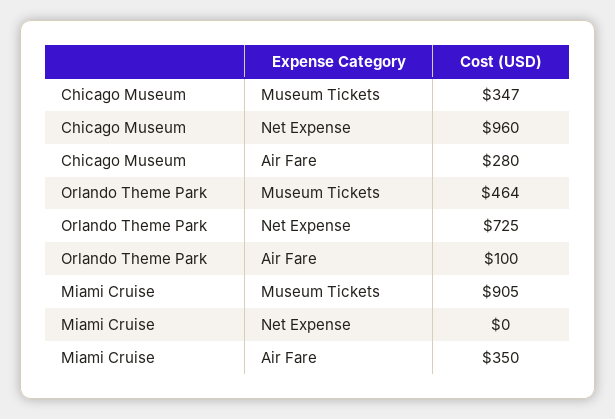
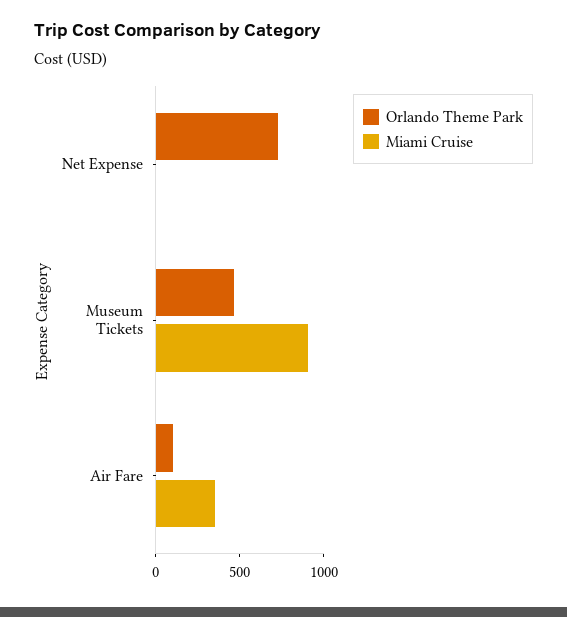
  {
-   "Chicago Museum": {
-     "Museum Tickets": 347,
-     "Net Expense": 960,
-     "Air Fare": 280
-   },
    "Orlando Theme Park": {
      "Museum Tickets": 464,
      "Net Expense": 725,
      "Air Fare": 100
    },
    "Miami Cruise": {
      "Museum Tickets": 905,
      "Net Expense": 0,
      "Air Fare": 350
    }
  }

